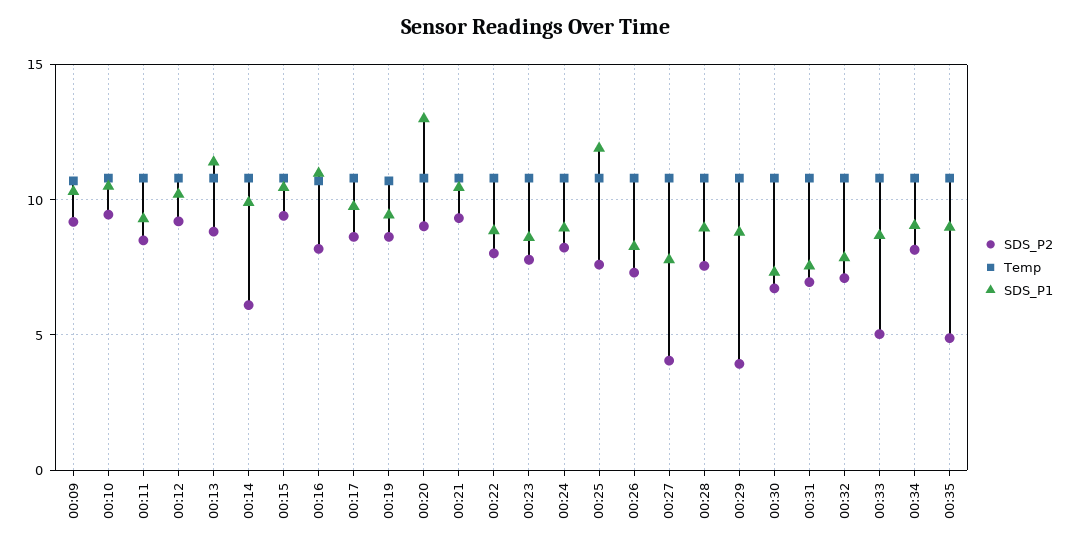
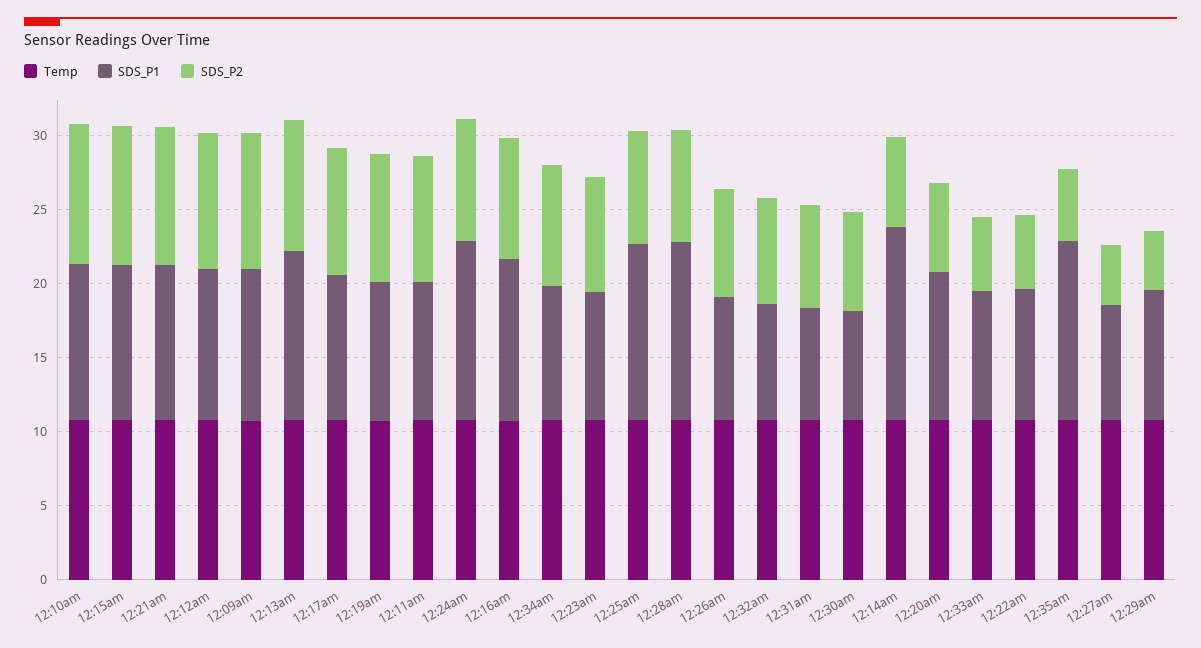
  {
    "SDS_P2": {
      "00:09": 9,
      "00:10": 9.5,
      "00:11": 8.5,
      "00:12": 9,
      "00:13": 9,
      "00:14": 6,
      "00:15": 9.5,
      "00:16": 8,
      "00:17": 8.5,
      "00:19": 8.5,
-     "00:20": 9,
+     "00:20": 6,
      "00:21": 9.5,
-     "00:22": 8,
+     "00:22": 5,
      "00:23": 8,
      "00:24": 8,
      "00:25": 7.5,
      "00:26": 7.5,
      "00:27": 4,
      "00:28": 7.5,
      "00:29": 4,
      "00:30": 6.5,
      "00:31": 7,
      "00:32": 7,
      "00:33": 5,
      "00:34": 8,
      "00:35": 5
    },
    "Temp": {
      "00:09": 10.5,
      "00:10": 11,
      "00:11": 11,
      "00:12": 11,
      "00:13": 11,
      "00:14": 11,
      "00:15": 11,
      "00:16": 10.5,
      "00:17": 11,
      "00:19": 10.5,
      "00:20": 11,
      "00:21": 11,
      "00:22": 11,
      "00:23": 11,
      "00:24": 11,
      "00:25": 11,
      "00:26": 11,
      "00:27": 11,
      "00:28": 11,
      "00:29": 11,
      "00:30": 11,
      "00:31": 11,
      "00:32": 11,
      "00:33": 11,
      "00:34": 11,
      "00:35": 11
    },
    "SDS_P1": {
      "00:09": 10.5,
      "00:10": 10.5,
      "00:11": 9.5,
      "00:12": 10,
      "00:13": 11.5,
-     "00:14": 10,
+     "00:14": 13,
      "00:15": 10.5,
      "00:16": 11,
      "00:17": 10,
      "00:19": 9.5,
-     "00:20": 13,
+     "00:20": 10,
      "00:21": 10.5,
      "00:22": 9,
      "00:23": 8.5,
-     "00:24": 9,
+     "00:24": 12,
      "00:25": 12,
      "00:26": 8.5,
      "00:27": 8,
-     "00:28": 9,
+     "00:28": 12,
      "00:29": 9,
      "00:30": 7.5,
      "00:31": 7.5,
      "00:32": 8,
      "00:33": 8.5,
      "00:34": 9,
-     "00:35": 9
+     "00:35": 12
    }
  }

